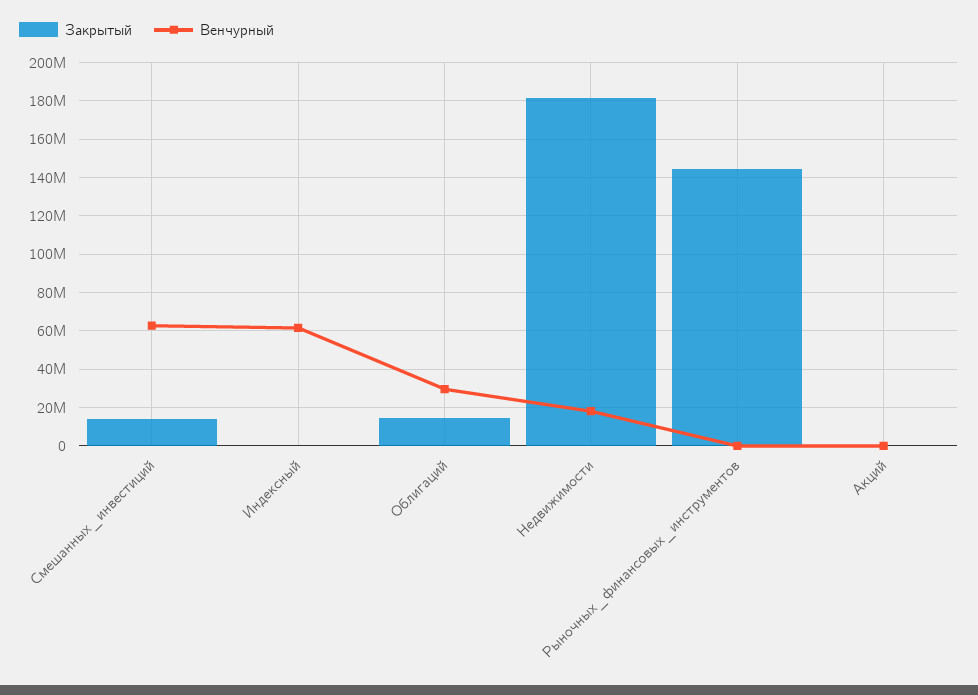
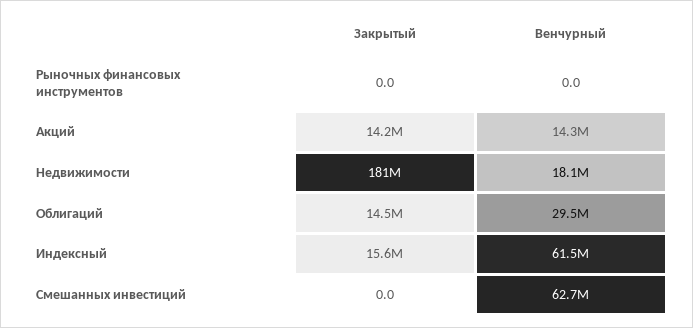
  {
    "Закрытый": {
-     "Смешанных_инвестиций": 15000000,
+     "Смешанных_инвестиций": 0,
-     "Индексный": 0,
+     "Индексный": 15600000,
      "Облигаций": 14500000,
      "Недвижимости": 181000000,
-     "Рыночных_финансовых_инструментов": 145000000,
+     "Рыночных_финансовых_инструментов": 0,
-     "Акций": 0
+     "Акций": 14200000
    },
    "Венчурный": {
      "Смешанных_инвестиций": 62700000,
      "Индексный": 61500000,
      "Облигаций": 29500000,
      "Недвижимости": 18100000,
      "Рыночных_финансовых_инструментов": 0,
-     "Акций": 0
+     "Акций": 14300000
    }
  }

